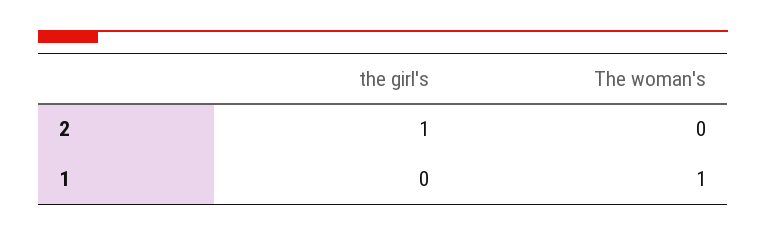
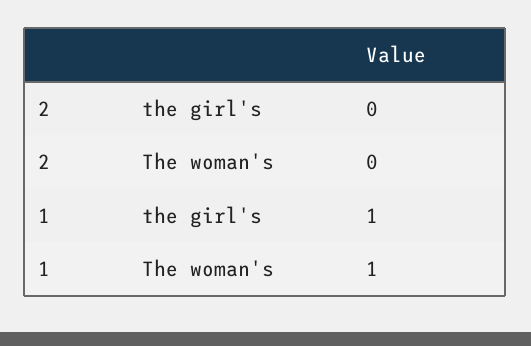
  {
    "the girl's": {
-     "2": 1,
+     "2": 0,
-     "1": 0
+     "1": 1
    },
    "The woman's": {
      "2": 0,
      "1": 1
    }
  }

